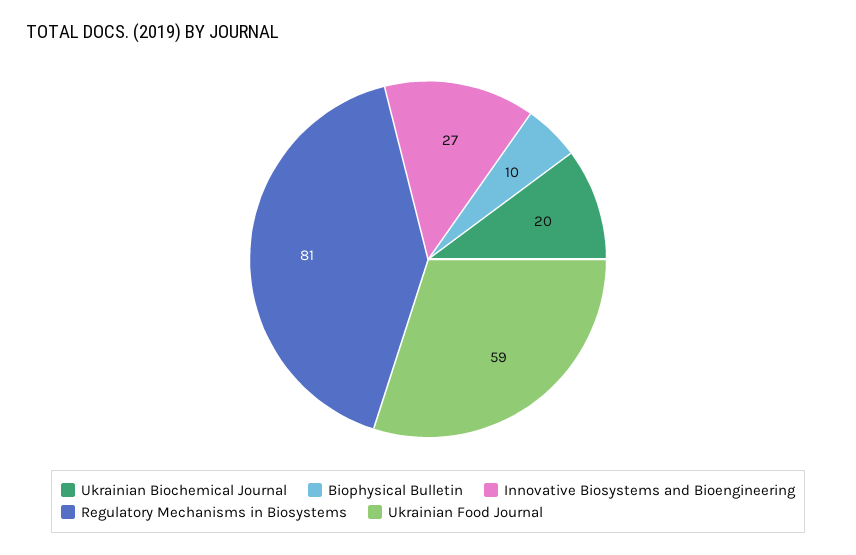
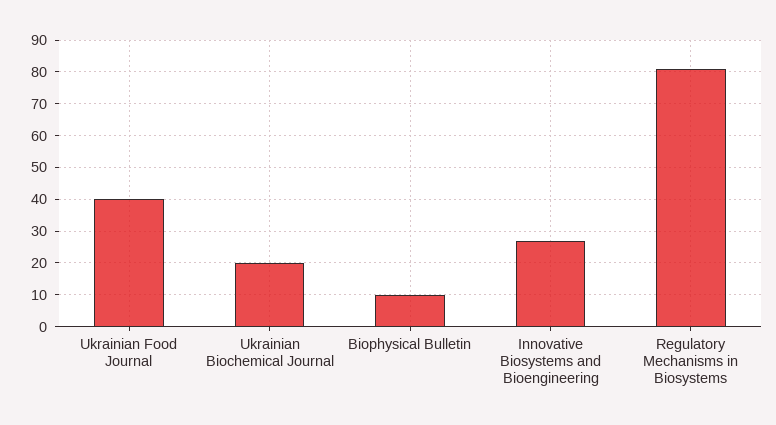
  {
    "Ukrainian Biochemical Journal": 20,
    "Biophysical Bulletin": 10,
    "Innovative Biosystems and Bioengineering": 27,
    "Regulatory Mechanisms in Biosystems": 81,
-   "Ukrainian Food Journal": 59
+   "Ukrainian Food Journal": 40
  }

